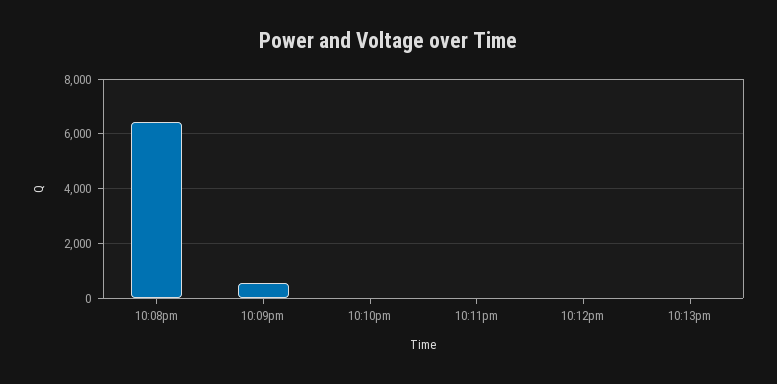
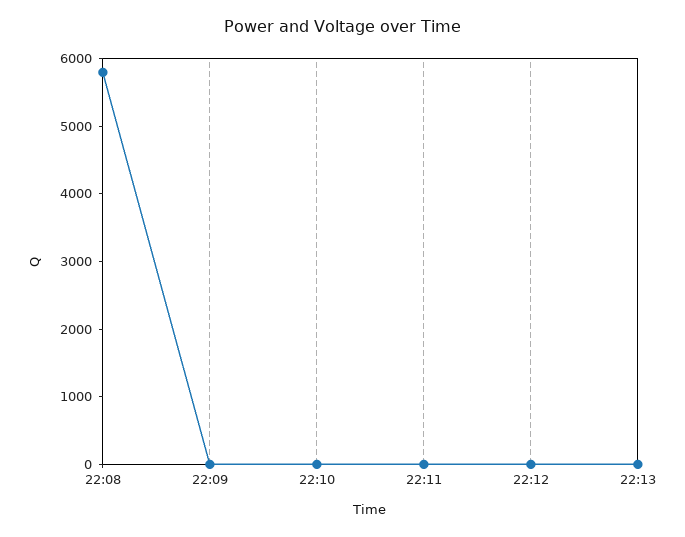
  {
-   "10:08pm": 6500,
+   "10:08pm": 5800,
-   "10:09pm": 500,
+   "10:09pm": 0,
    "10:10pm": 0,
    "10:11pm": 0,
    "10:12pm": 0,
    "10:13pm": 0
  }

